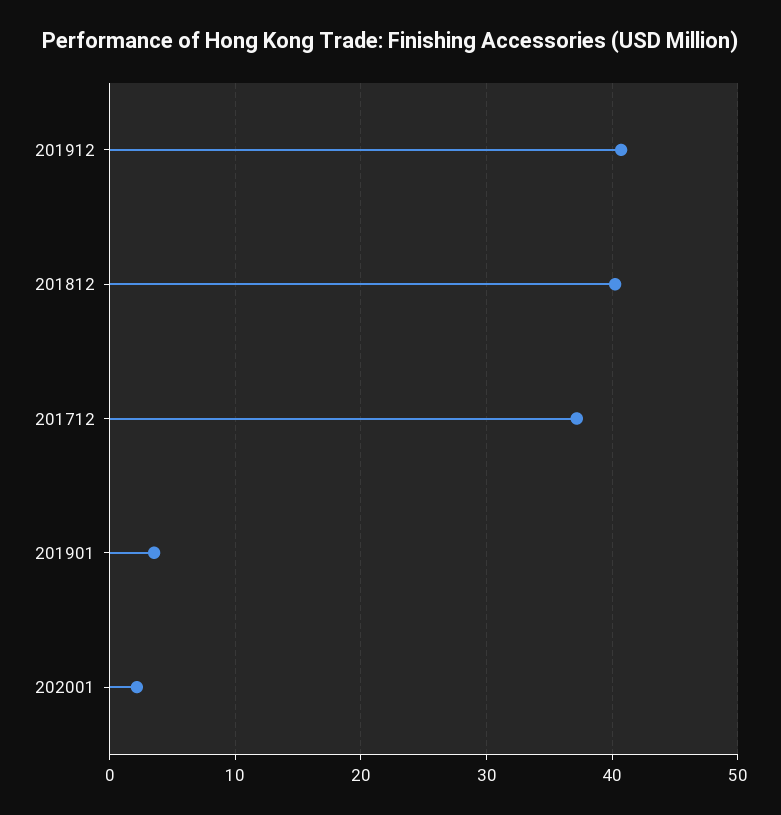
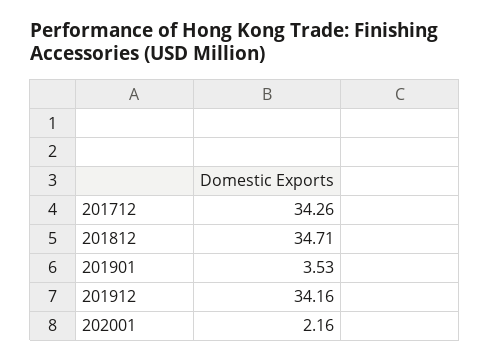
  {
-   "201912": 41,
+   "201912": 34.16,
-   "201812": 40,
+   "201812": 34.71,
-   "201712": 37,
+   "201712": 34.26,
    "201901": 3.53,
    "202001": 2.16
  }

